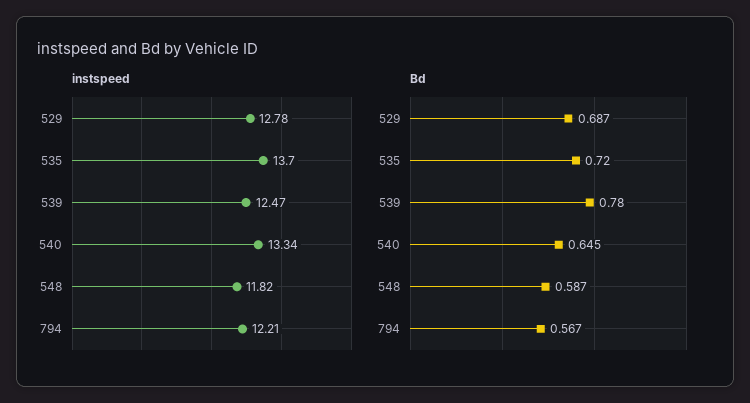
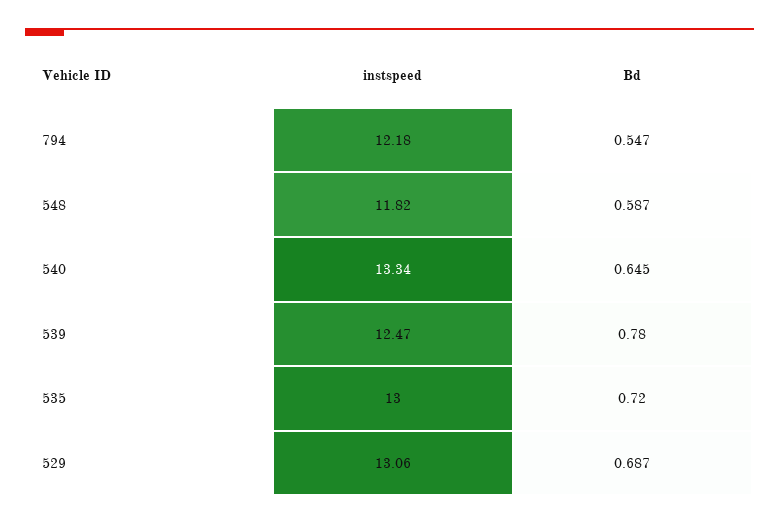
  {
    "instspeed": {
-     "529": 12.78,
+     "529": 13.06,
-     "535": 13.7,
+     "535": 13,
      "539": 12.47,
      "540": 13.34,
      "548": 11.82,
-     "794": 12.21
+     "794": 12.18
    },
    "Bd": {
      "529": 0.687,
      "535": 0.72,
      "539": 0.78,
      "540": 0.645,
      "548": 0.587,
-     "794": 0.567
+     "794": 0.547
    }
  }

